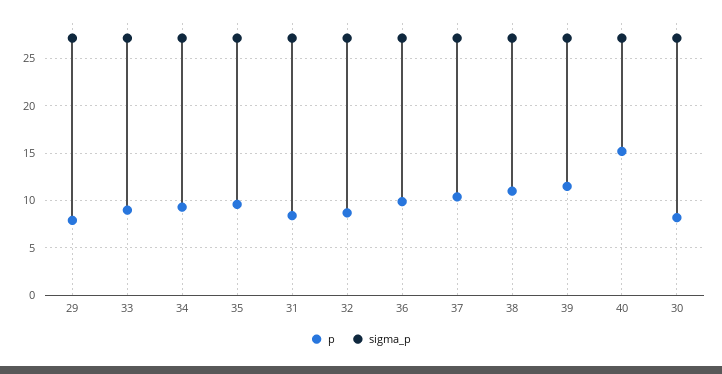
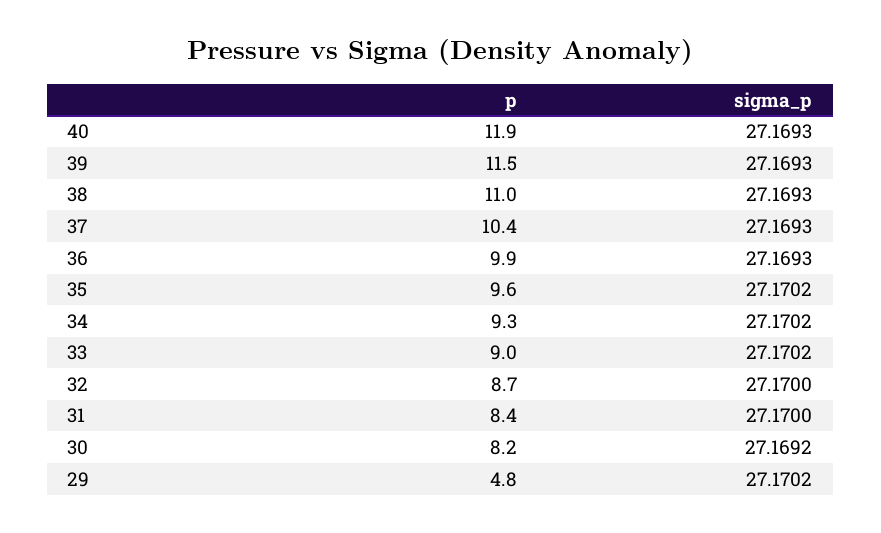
  {
    "p": {
-     "29": 8,
+     "29": 4.8,
      "33": 9,
      "34": 9.3,
      "35": 9.6,
      "31": 8.4,
      "32": 8.7,
      "36": 9.9,
      "37": 10.4,
      "38": 11,
      "39": 11.5,
-     "40": 15,
+     "40": 11.9,
      "30": 8.2
    },
    "sigma_p": {
      "29": 27.1702,
      "33": 27.1702,
      "34": 27.1702,
      "35": 27.1702,
      "31": 27.17,
      "32": 27.17,
      "36": 27.1693,
      "37": 27.1693,
      "38": 27.1693,
      "39": 27.1693,
      "40": 27.1693,
      "30": 27.1692
    }
  }

